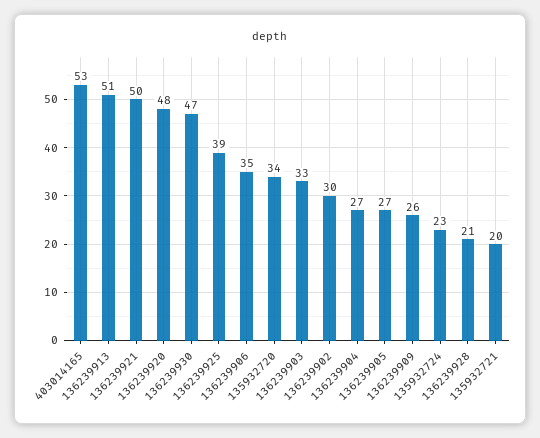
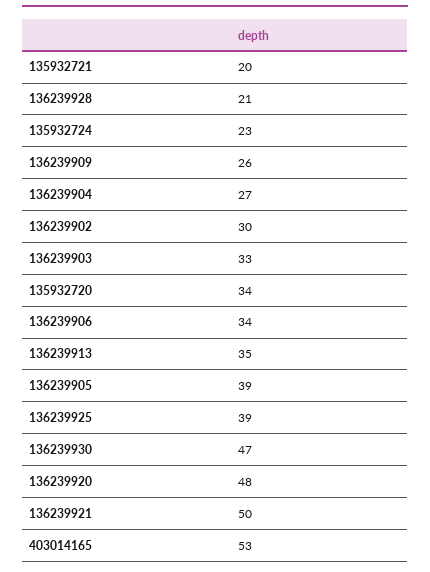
  {
    "403014165": 53,
-   "136239913": 51,
+   "136239913": 35,
    "136239921": 50,
    "136239920": 48,
    "136239930": 47,
    "136239925": 39,
-   "136239906": 35,
+   "136239906": 34,
    "135932720": 34,
    "136239903": 33,
    "136239902": 30,
    "136239904": 27,
-   "136239905": 27,
+   "136239905": 39,
    "136239909": 26,
    "135932724": 23,
    "136239928": 21,
    "135932721": 20
  }

